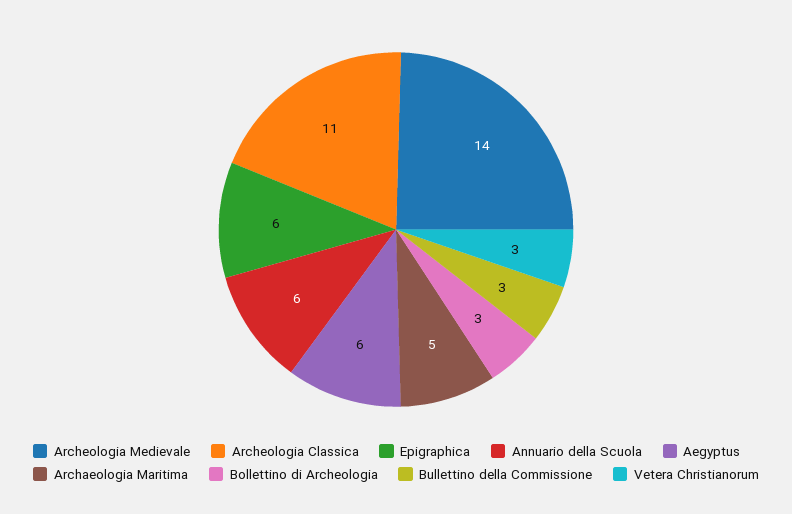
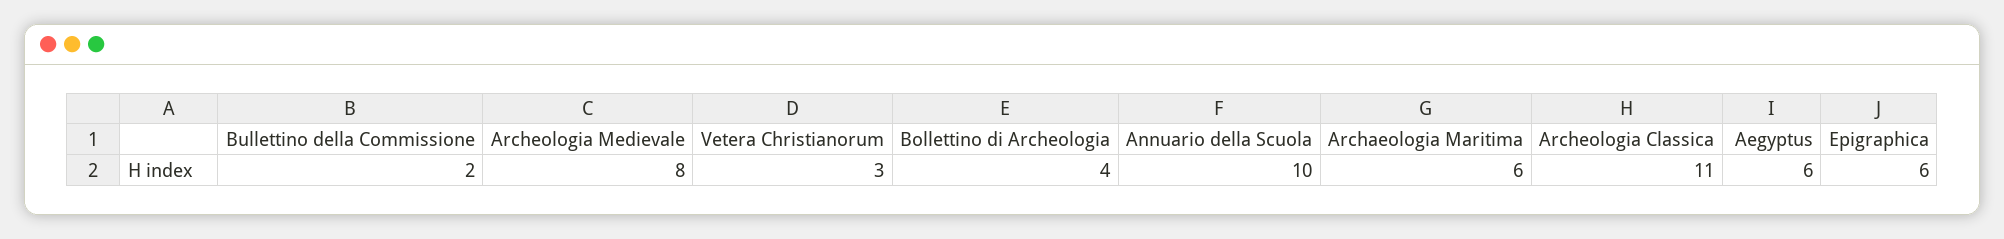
  {
-   "Archeologia Medievale": 14,
+   "Archeologia Medievale": 8,
    "Archeologia Classica": 11,
    "Epigraphica": 6,
-   "Annuario della Scuola": 6,
+   "Annuario della Scuola": 10,
    "Aegyptus": 6,
-   "Archaeologia Maritima": 5,
+   "Archaeologia Maritima": 6,
-   "Bollettino di Archeologia": 3,
+   "Bollettino di Archeologia": 4,
-   "Bullettino della Commissione": 3,
+   "Bullettino della Commissione": 2,
    "Vetera Christianorum": 3
  }

